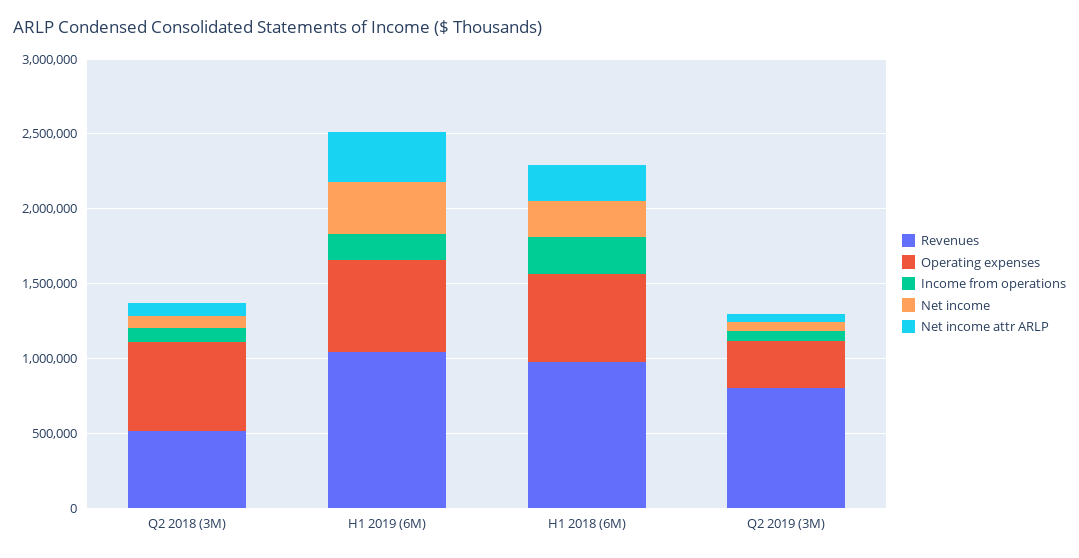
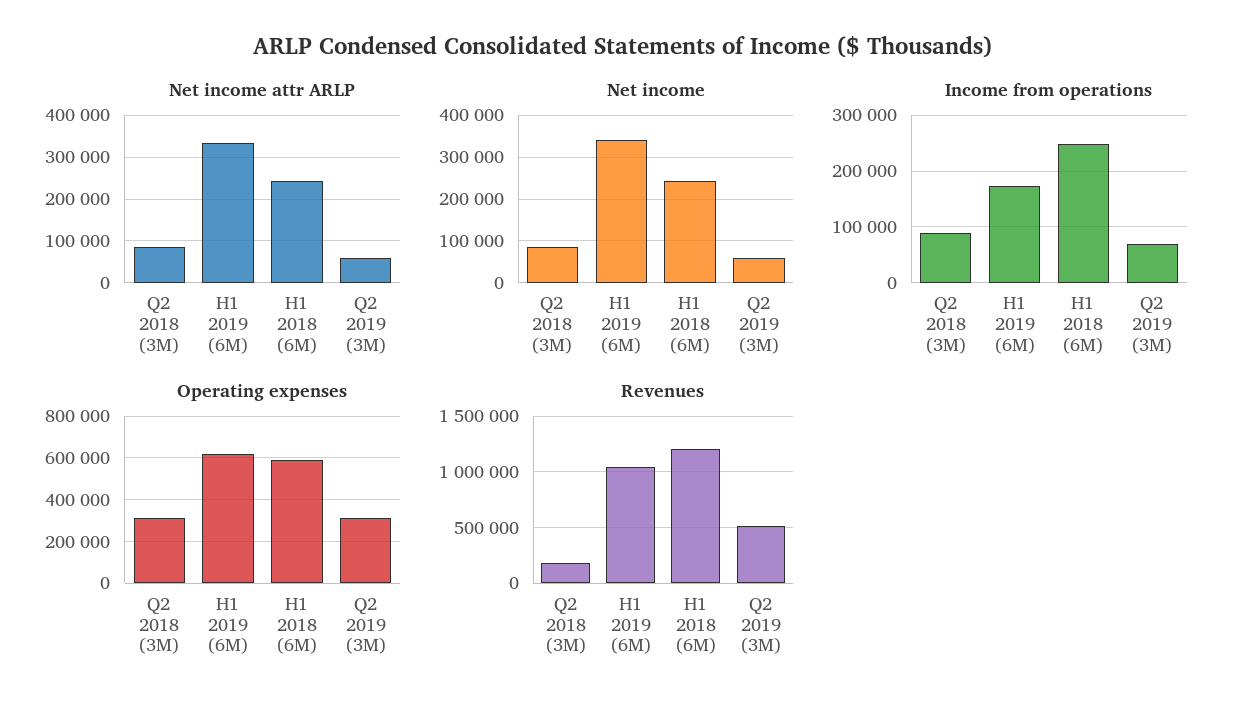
  {
    "Revenues": {
-     "Q2 2018 (3M)": 500000,
+     "Q2 2018 (3M)": 200000,
      "H1 2019 (6M)": 1000000,
-     "H1 2018 (6M)": 1000000,
+     "H1 2018 (6M)": 1200000,
-     "Q2 2019 (3M)": 800000
+     "Q2 2019 (3M)": 500000
    },
    "Operating expenses": {
-     "Q2 2018 (3M)": 600000,
+     "Q2 2018 (3M)": 300000,
      "H1 2019 (6M)": 600000,
      "H1 2018 (6M)": 600000,
      "Q2 2019 (3M)": 300000
    },
    "Income from operations": {
      "Q2 2018 (3M)": 80000,
      "H1 2019 (6M)": 180000,
      "H1 2018 (6M)": 240000,
      "Q2 2019 (3M)": 60000
    },
    "Net income": {
      "Q2 2018 (3M)": 80000,
      "H1 2019 (6M)": 340000,
      "H1 2018 (6M)": 240000,
      "Q2 2019 (3M)": 60000
    },
    "Net income attr ARLP": {
      "Q2 2018 (3M)": 80000,
      "H1 2019 (6M)": 340000,
      "H1 2018 (6M)": 240000,
      "Q2 2019 (3M)": 60000
    }
  }

